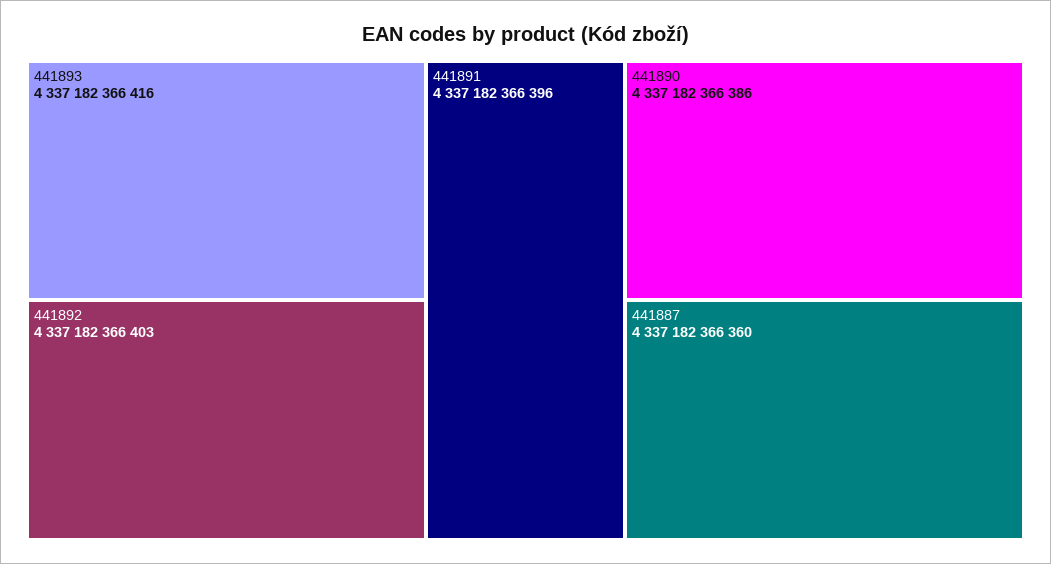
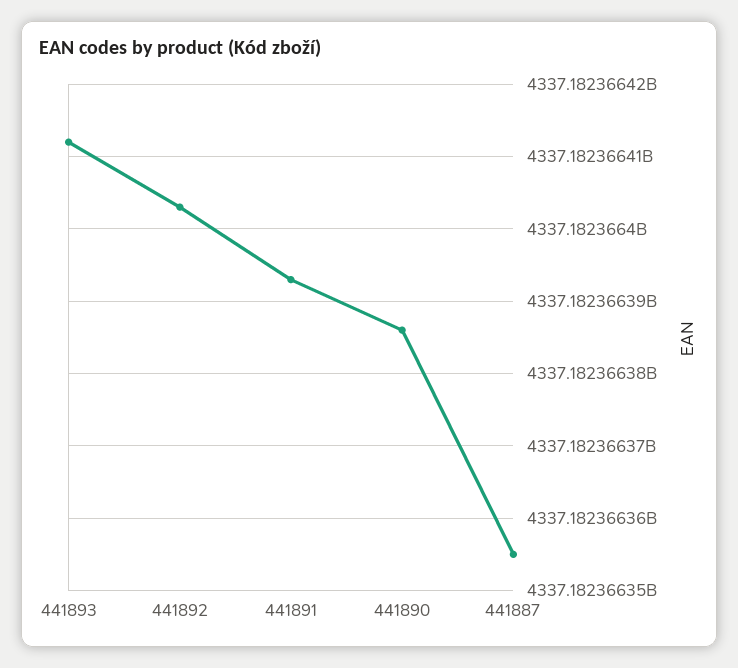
  {
-   "441893": 4337182366416,
+   "441893": 4337182366412,
    "441892": 4337182366403,
-   "441891": 4337182366396,
+   "441891": 4337182366393,
    "441890": 4337182366386,
-   "441887": 4337182366360
+   "441887": 4337182366355
  }

